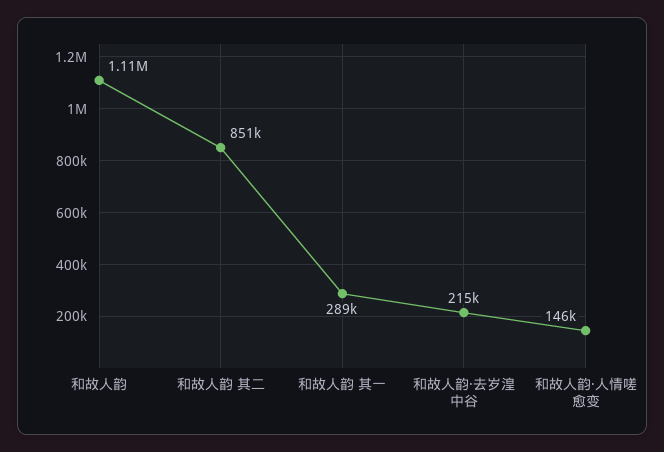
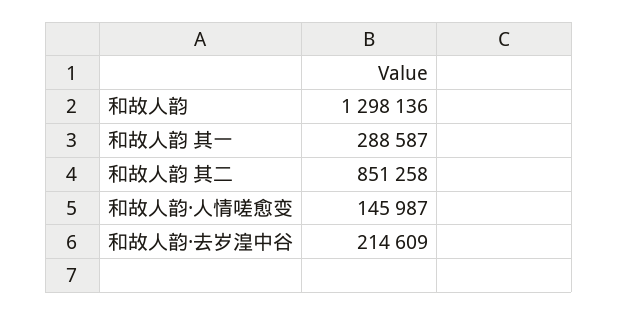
  {
-   "和故人韵": 1110000,
+   "和故人韵": 1298136,
    "和故人韵 其二": 851258,
    "和故人韵 其一": 288587,
    "和故人韵·去岁湟中谷": 214609,
    "和故人韵·人情嗟愈变": 145987
  }

